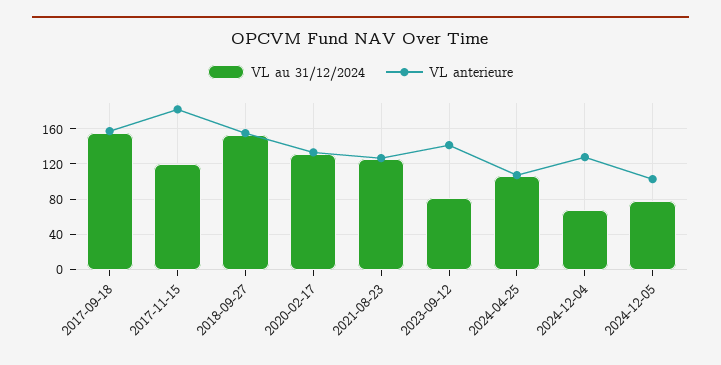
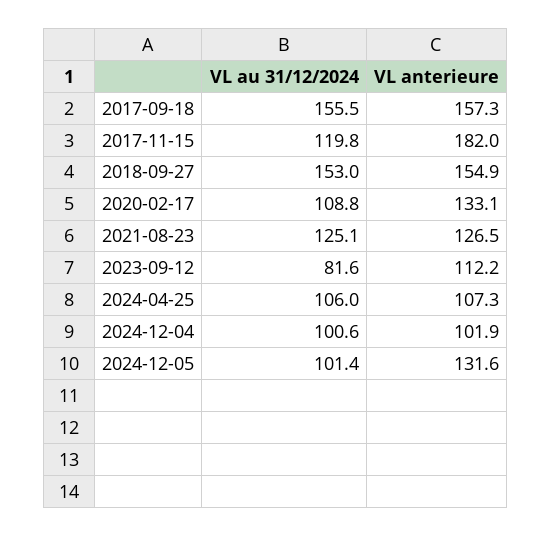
  {
    "VL au 31/12/2024": {
      "2017-09-18": 155.5,
      "2017-11-15": 119.8,
      "2018-09-27": 153,
-     "2020-02-17": 130,
+     "2020-02-17": 108.8,
      "2021-08-23": 125.1,
      "2023-09-12": 81.6,
      "2024-04-25": 106,
-     "2024-12-04": 70,
+     "2024-12-04": 100.6,
-     "2024-12-05": 80
+     "2024-12-05": 101.4
    },
    "VL anterieure": {
      "2017-09-18": 157.3,
      "2017-11-15": 182,
      "2018-09-27": 154.9,
      "2020-02-17": 133.1,
      "2021-08-23": 126.5,
-     "2023-09-12": 140,
+     "2023-09-12": 112.2,
      "2024-04-25": 107.3,
-     "2024-12-04": 130,
+     "2024-12-04": 101.9,
-     "2024-12-05": 100
+     "2024-12-05": 131.6
    }
  }

